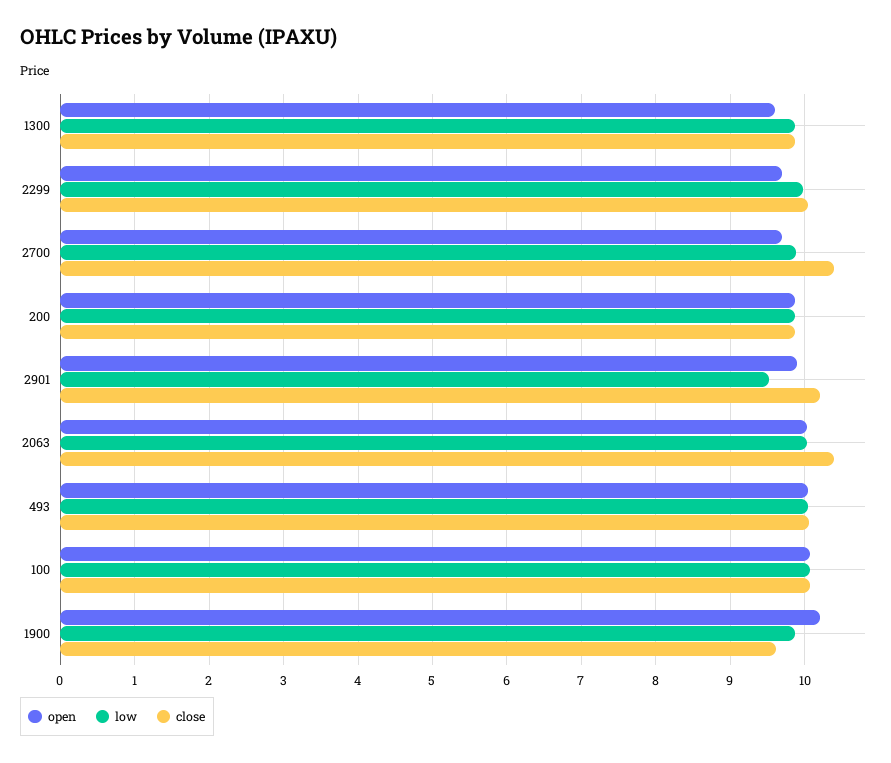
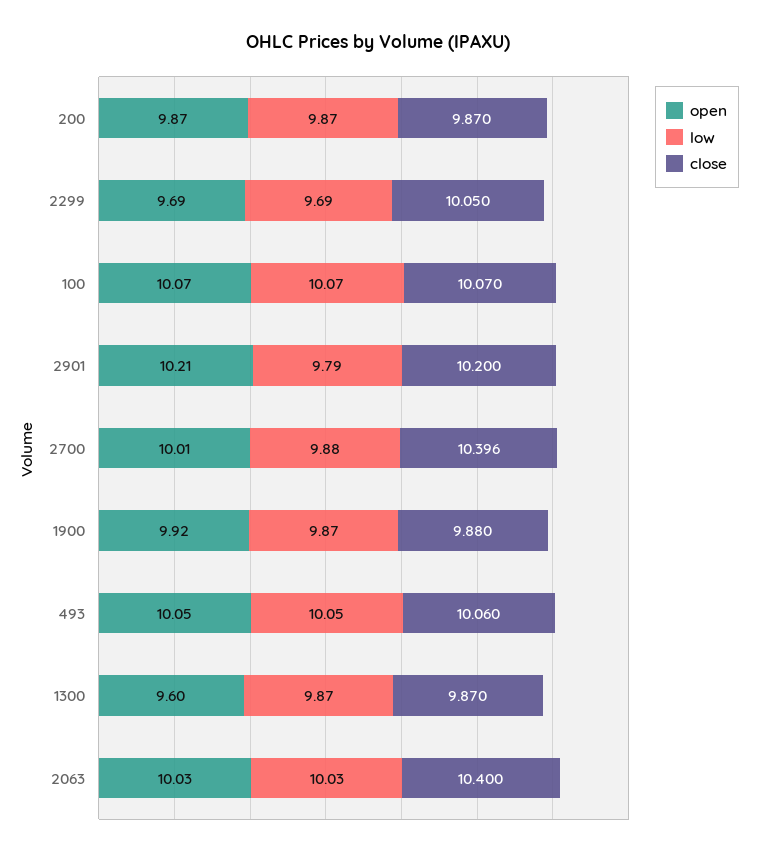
  {
    "open": {
      "1300": 9.6,
      "2299": 9.69,
-     "2700": 9.7,
+     "2700": 10.01,
      "200": 9.87,
-     "2901": 9.9,
+     "2901": 10.21,
      "2063": 10.03,
      "493": 10.05,
      "100": 10.07,
-     "1900": 10.2
+     "1900": 9.92
    },
    "low": {
      "1300": 9.87,
-     "2299": 10,
+     "2299": 9.69,
      "2700": 9.88,
      "200": 9.87,
-     "2901": 9.5,
+     "2901": 9.79,
      "2063": 10.03,
      "493": 10.05,
      "100": 10.07,
      "1900": 9.87
    },
    "close": {
      "1300": 9.87,
      "2299": 10.05,
      "2700": 10.396,
      "200": 9.87,
      "2901": 10.2,
      "2063": 10.4,
      "493": 10.06,
      "100": 10.07,
-     "1900": 9.6
+     "1900": 9.88
    }
  }

